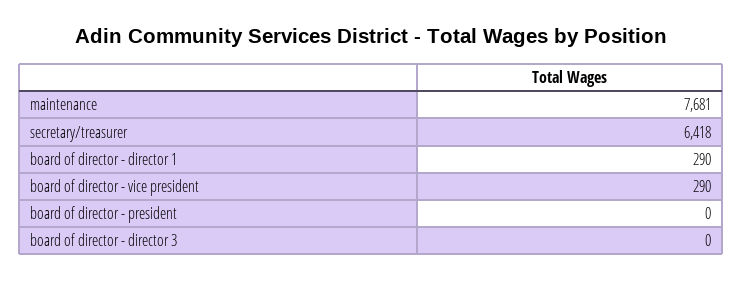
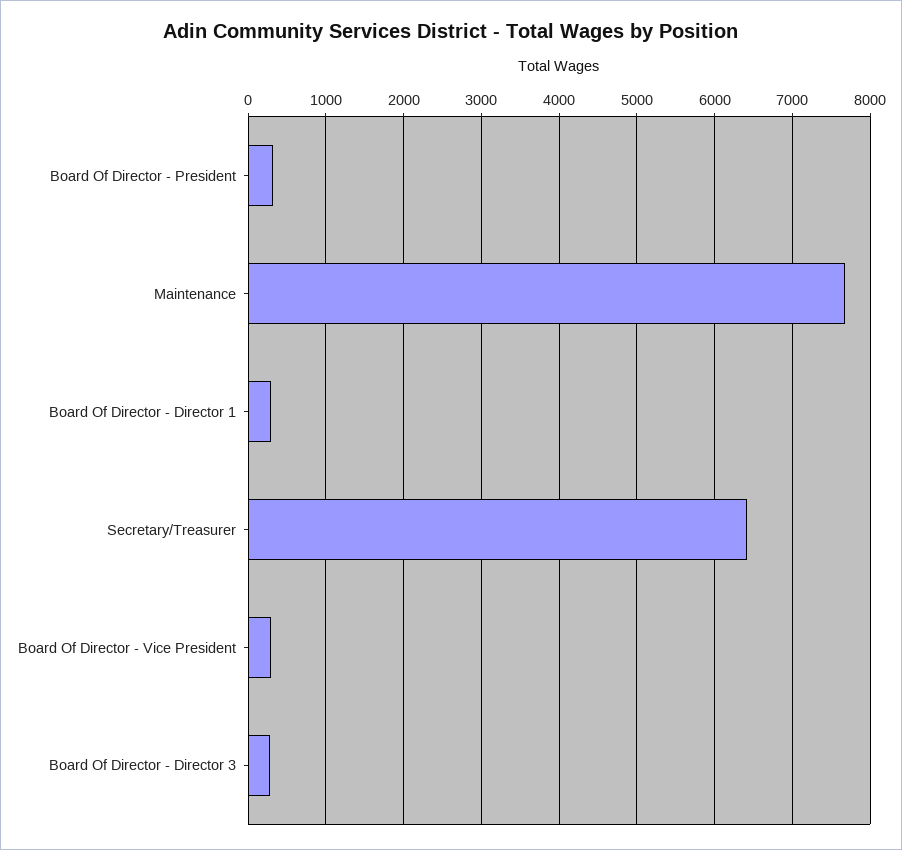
  {
    "maintenance": 7681,
    "secretary/treasurer": 6418,
    "board of director - director 1": 290,
    "board of director - vice president": 290,
-   "board of director - president": 0,
+   "board of director - president": 300,
-   "board of director - director 3": 0
+   "board of director - director 3": 300
  }

